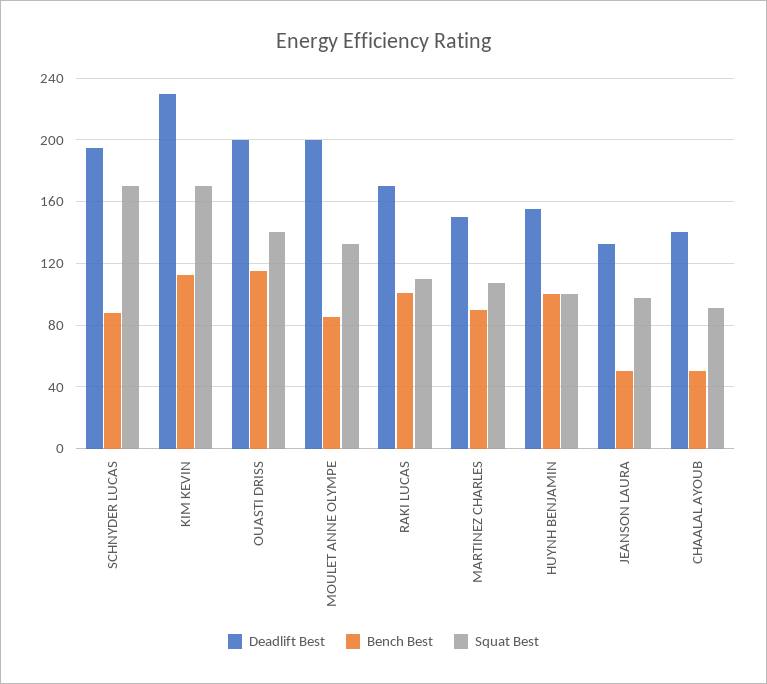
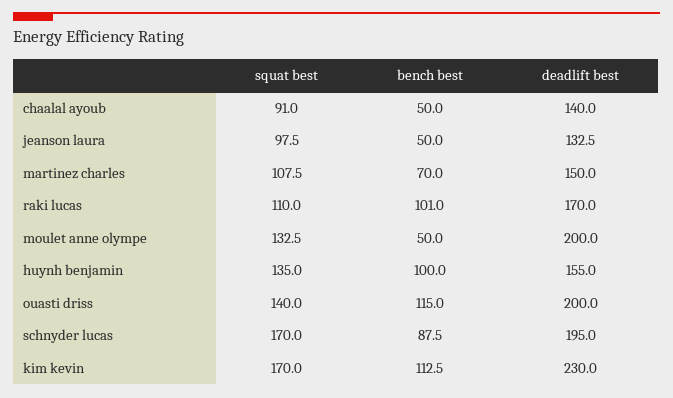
  {
    "Deadlift Best": {
      "SCHNYDER LUCAS": 195,
      "KIM KEVIN": 230,
      "OUASTI DRISS": 200,
      "MOULET ANNE OLYMPE": 200,
      "RAKI LUCAS": 170,
      "MARTINEZ CHARLES": 150,
      "HUYNH BENJAMIN": 155,
      "JEANSON LAURA": 132.5,
      "CHAALAL AYOUB": 140
    },
    "Bench Best": {
      "SCHNYDER LUCAS": 87.5,
      "KIM KEVIN": 112.5,
      "OUASTI DRISS": 115,
-     "MOULET ANNE OLYMPE": 85,
+     "MOULET ANNE OLYMPE": 50,
      "RAKI LUCAS": 101,
-     "MARTINEZ CHARLES": 90,
+     "MARTINEZ CHARLES": 70,
      "HUYNH BENJAMIN": 100,
      "JEANSON LAURA": 50,
      "CHAALAL AYOUB": 50
    },
    "Squat Best": {
      "SCHNYDER LUCAS": 170,
      "KIM KEVIN": 170,
      "OUASTI DRISS": 140,
      "MOULET ANNE OLYMPE": 132.5,
      "RAKI LUCAS": 110,
      "MARTINEZ CHARLES": 107.5,
-     "HUYNH BENJAMIN": 100,
+     "HUYNH BENJAMIN": 135,
      "JEANSON LAURA": 97.5,
      "CHAALAL AYOUB": 91
    }
  }

